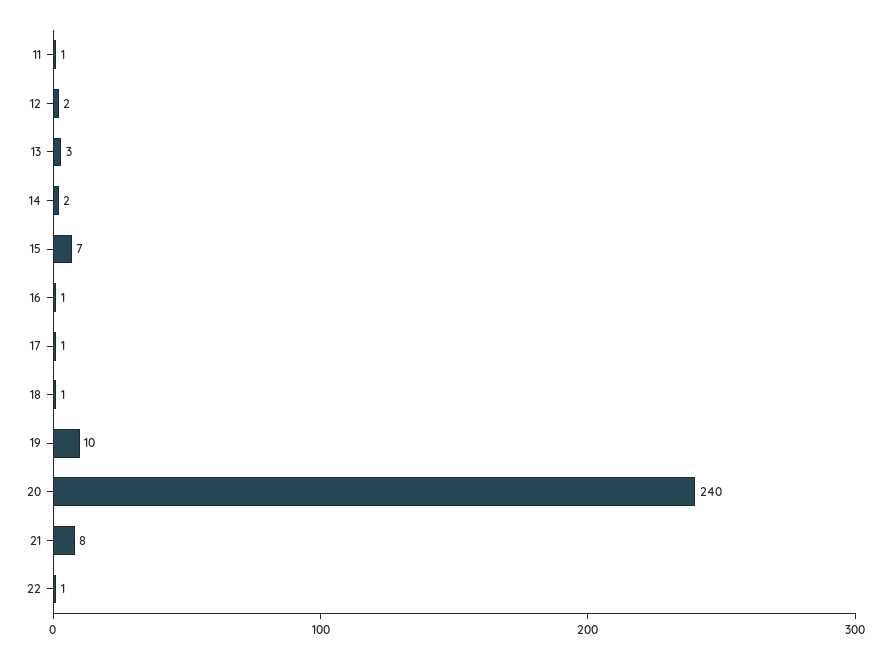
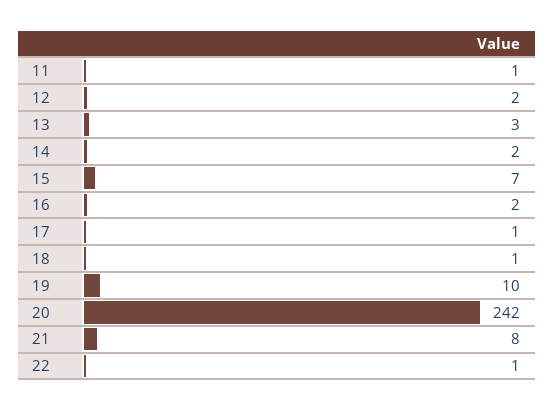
  {
    "11": 1,
    "12": 2,
    "13": 3,
    "14": 2,
    "15": 7,
-   "16": 1,
+   "16": 2,
    "17": 1,
    "18": 1,
    "19": 10,
-   "20": 240,
+   "20": 242,
    "21": 8,
    "22": 1
  }

